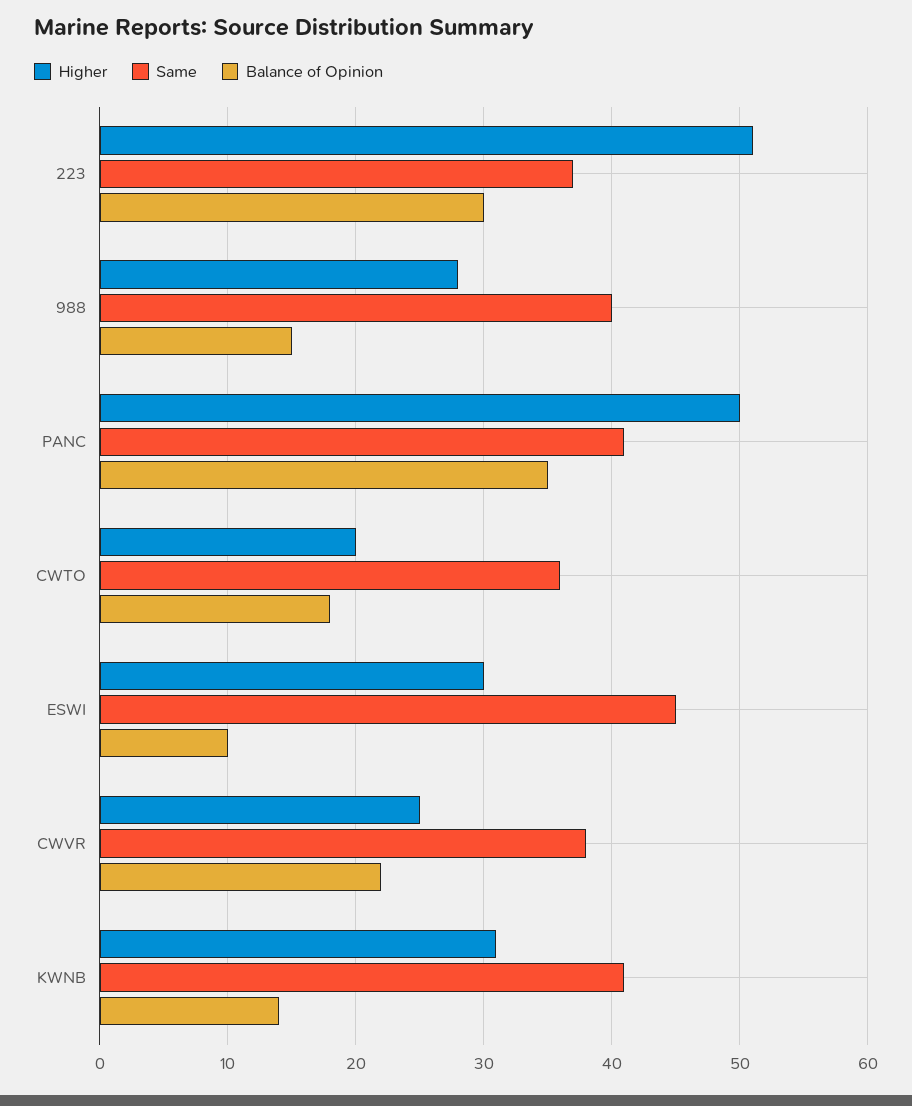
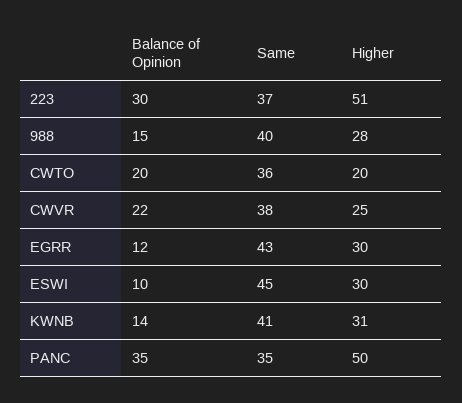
  {
    "Higher": {
      "223": 51,
      "988": 28,
      "PANC": 50,
      "CWTO": 20,
      "ESWI": 30,
      "CWVR": 25,
-     "KWNB": 31
+     "KWNB": 31,
+     "EGRR": 30
    },
    "Same": {
      "223": 37,
      "988": 40,
-     "PANC": 41,
+     "PANC": 35,
      "CWTO": 36,
      "ESWI": 45,
      "CWVR": 38,
-     "KWNB": 41
+     "KWNB": 41,
+     "EGRR": 43
    },
    "Balance of Opinion": {
      "223": 30,
      "988": 15,
      "PANC": 35,
-     "CWTO": 18,
+     "CWTO": 20,
      "ESWI": 10,
      "CWVR": 22,
-     "KWNB": 14
+     "KWNB": 14,
+     "EGRR": 12
    }
  }

